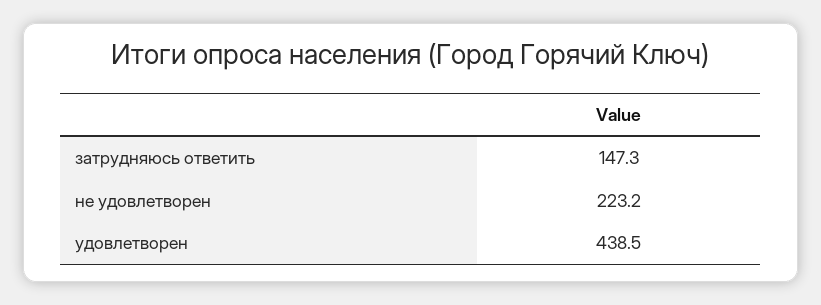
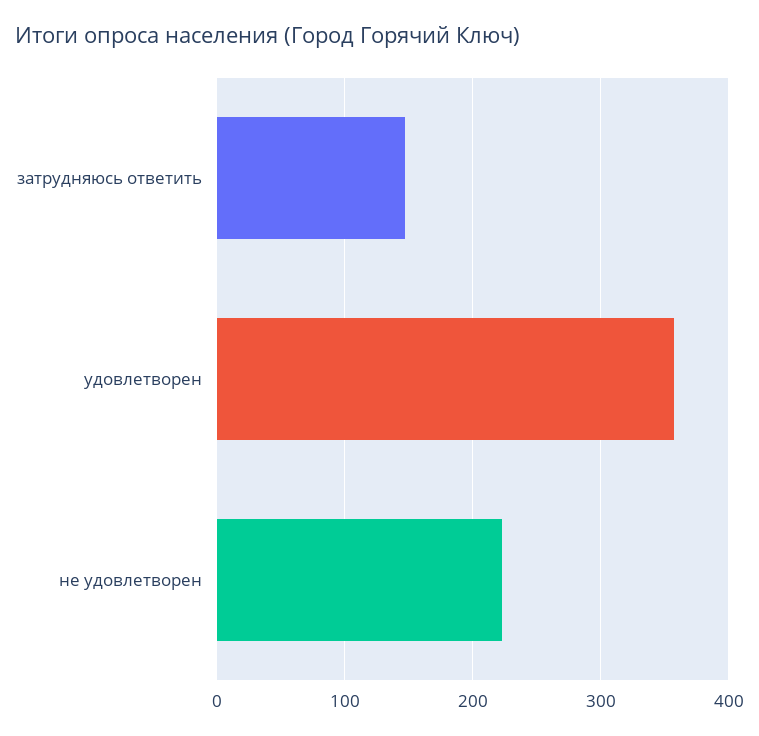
  {
    "затрудняюсь ответить": 147.3,
    "не удовлетворен": 223.2,
-   "удовлетворен": 438.5
+   "удовлетворен": 360
  }

